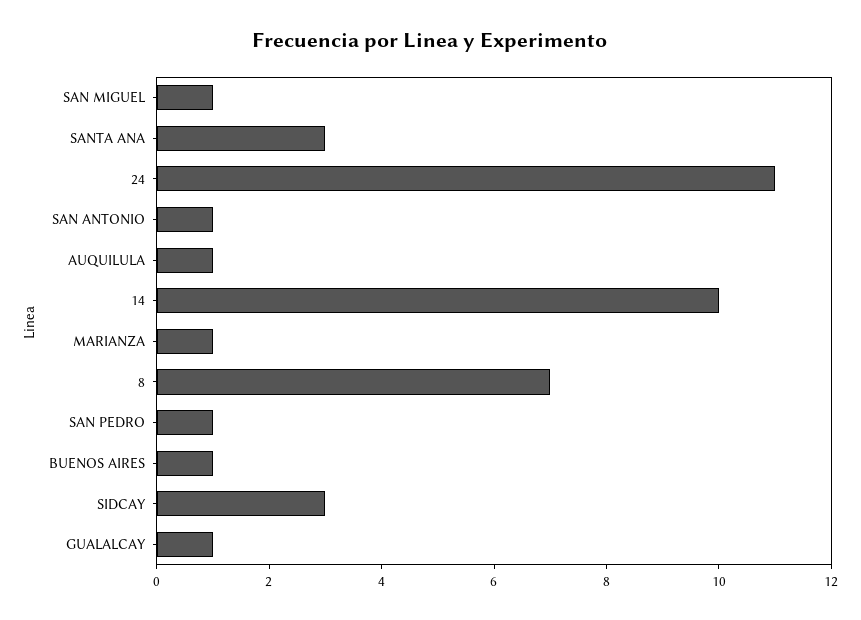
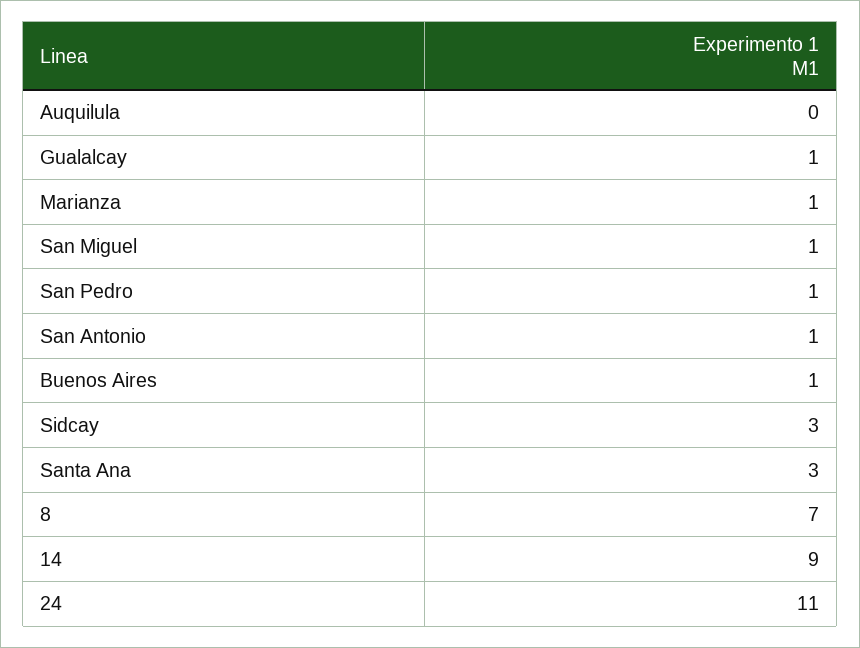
  {
    "SAN MIGUEL": 1,
    "SANTA ANA": 3,
    "24": 11,
    "SAN ANTONIO": 1,
-   "AUQUILULA": 1,
+   "AUQUILULA": 0,
-   "14": 10,
+   "14": 9,
    "MARIANZA": 1,
    "8": 7,
    "SAN PEDRO": 1,
    "BUENOS AIRES": 1,
    "SIDCAY": 3,
    "GUALALCAY": 1
  }

